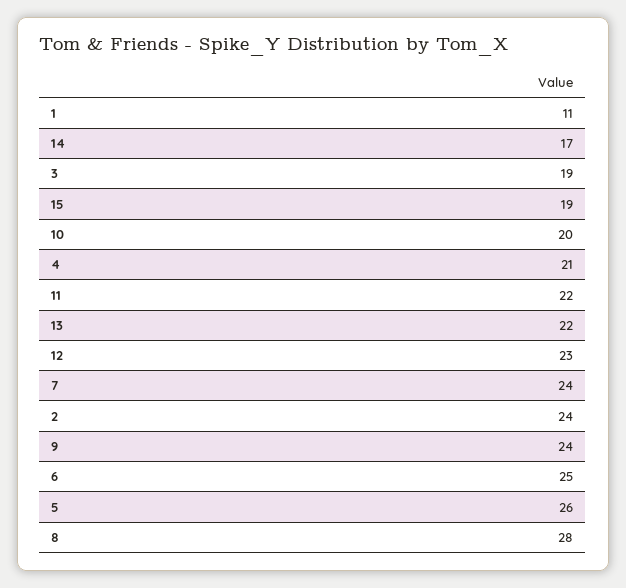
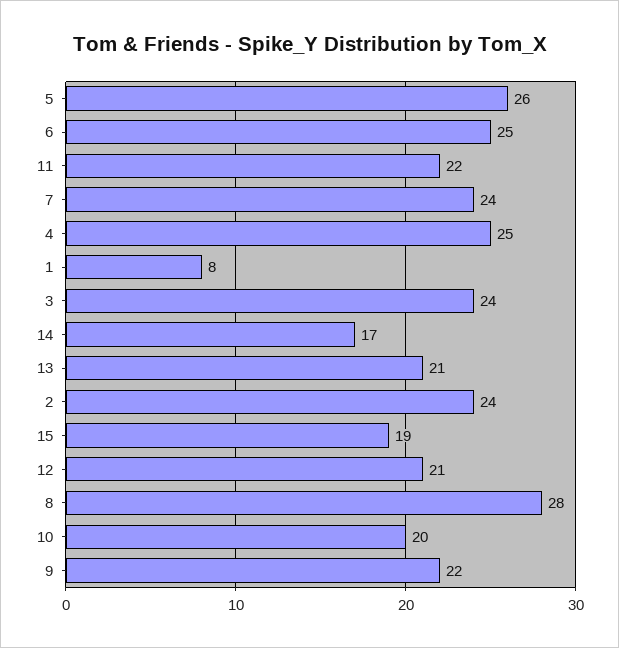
  {
-   "1": 11,
+   "1": 8,
    "14": 17,
-   "3": 19,
+   "3": 24,
    "15": 19,
    "10": 20,
-   "4": 21,
+   "4": 25,
    "11": 22,
-   "13": 22,
+   "13": 21,
-   "12": 23,
+   "12": 21,
    "7": 24,
    "2": 24,
-   "9": 24,
+   "9": 22,
    "6": 25,
    "5": 26,
    "8": 28
  }

